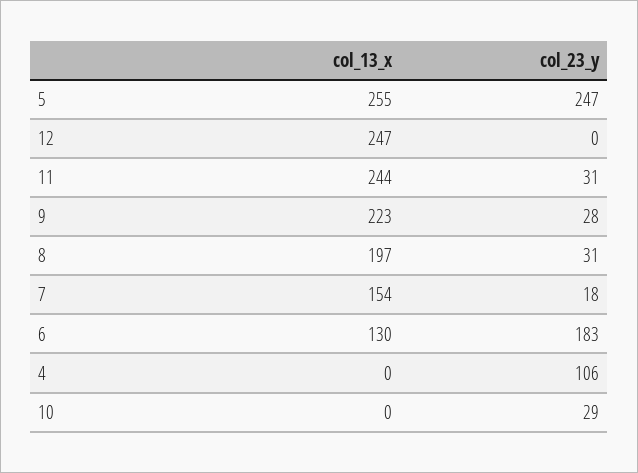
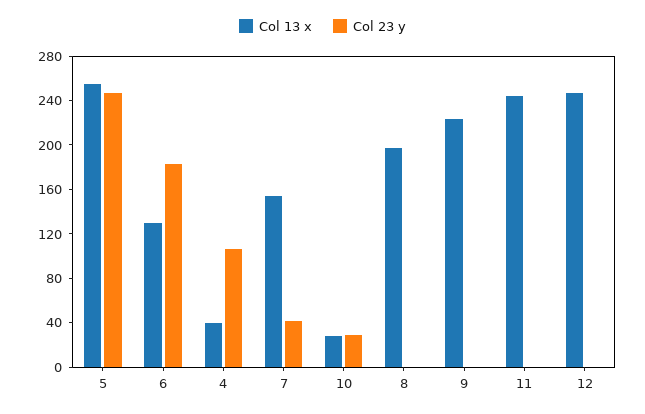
  {
    "col_13_x": {
      "5": 255,
      "12": 247,
      "11": 244,
      "9": 223,
      "8": 197,
      "7": 154,
      "6": 130,
-     "4": 0,
+     "4": 40,
-     "10": 0
+     "10": 30
    },
    "col_23_y": {
      "5": 247,
      "12": 0,
-     "11": 31,
+     "11": 0,
-     "9": 28,
+     "9": 0,
-     "8": 31,
+     "8": 0,
-     "7": 18,
+     "7": 40,
      "6": 183,
      "4": 106,
      "10": 29
    }
  }

